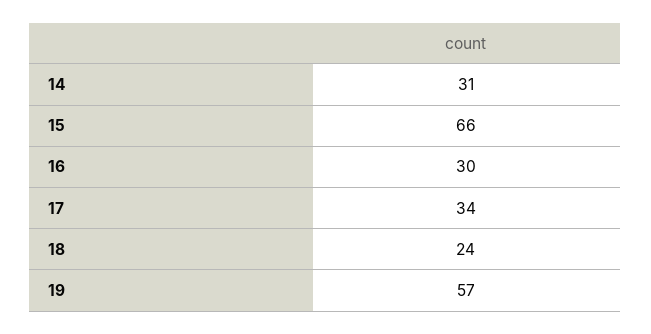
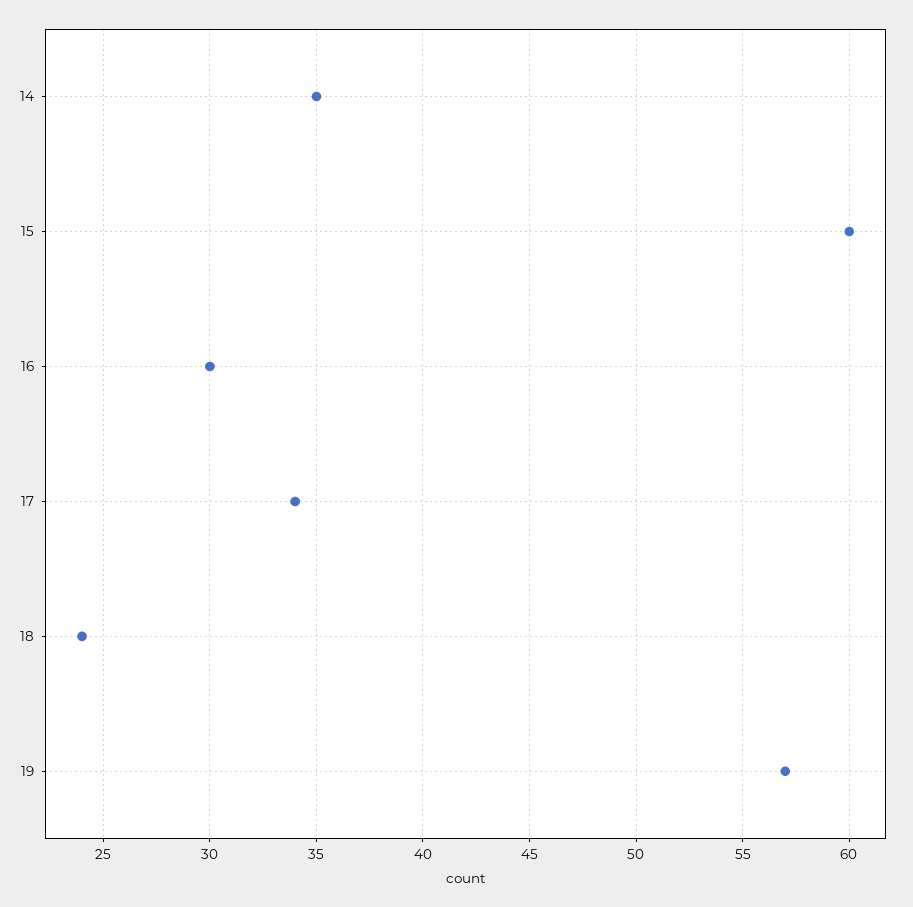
  {
-   "14": 31,
+   "14": 35,
-   "15": 66,
+   "15": 60,
    "16": 30,
    "17": 34,
    "18": 24,
    "19": 57
  }

